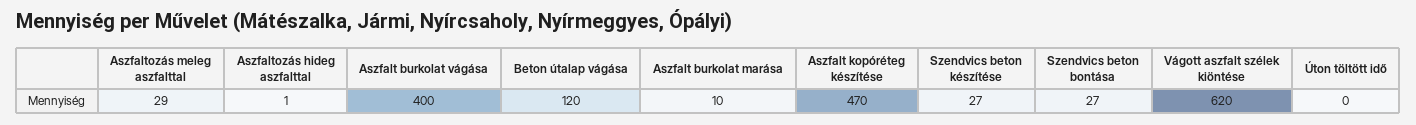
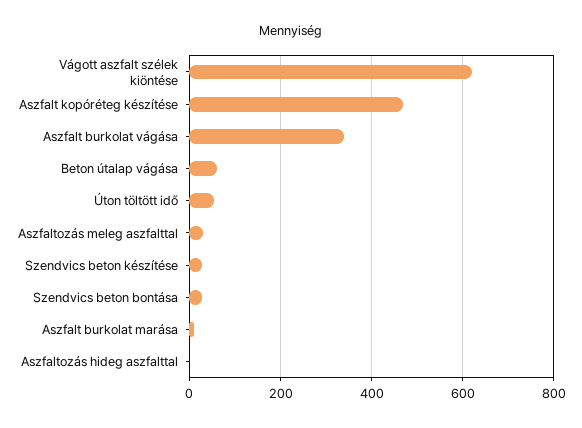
  {
    "Aszfaltozás meleg aszfalttal": 29,
    "Aszfaltozás hideg aszfalttal": 1,
-   "Aszfalt burkolat vágása": 400,
+   "Aszfalt burkolat vágása": 340,
-   "Beton útalap vágása": 120,
+   "Beton útalap vágása": 60,
    "Aszfalt burkolat marása": 10,
    "Aszfalt kopóréteg készítése": 470,
    "Szendvics beton készítése": 27,
    "Szendvics beton bontása": 27,
    "Vágott aszfalt szélek kiöntése": 620,
-   "Úton töltött idő": 0
+   "Úton töltött idő": 60
  }

